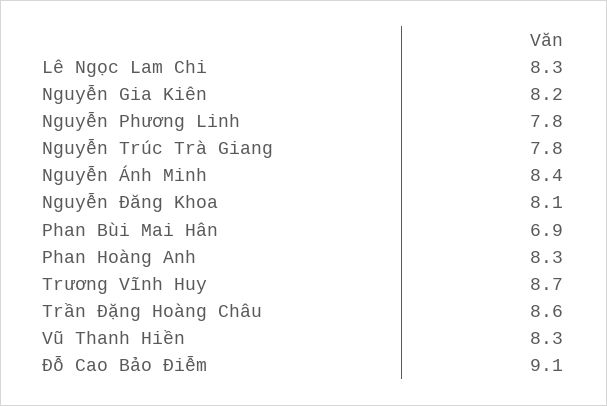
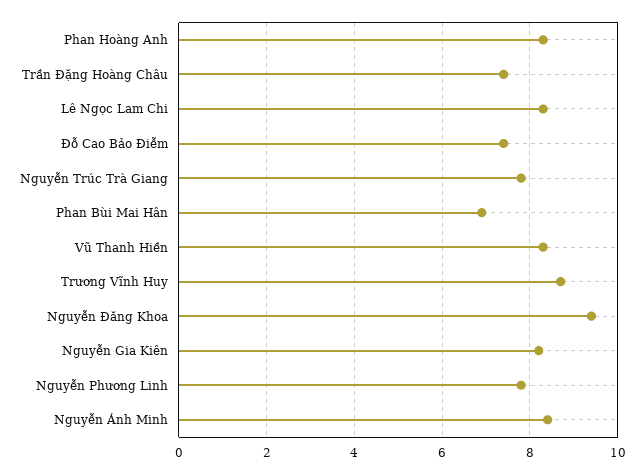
  {
    "Lê Ngọc Lam Chi": 8.3,
    "Nguyễn Gia Kiên": 8.2,
    "Nguyễn Phương Linh": 7.8,
    "Nguyễn Trúc Trà Giang": 7.8,
    "Nguyễn Ánh Minh": 8.4,
-   "Nguyễn Đăng Khoa": 8.1,
+   "Nguyễn Đăng Khoa": 9.5,
    "Phan Bùi Mai Hân": 6.9,
    "Phan Hoàng Anh": 8.3,
    "Trương Vĩnh Huy": 8.7,
-   "Trần Đặng Hoàng Châu": 8.6,
+   "Trần Đặng Hoàng Châu": 7.5,
    "Vũ Thanh Hiền": 8.3,
-   "Đỗ Cao Bảo Điễm": 9.1
+   "Đỗ Cao Bảo Điễm": 7.5
  }

